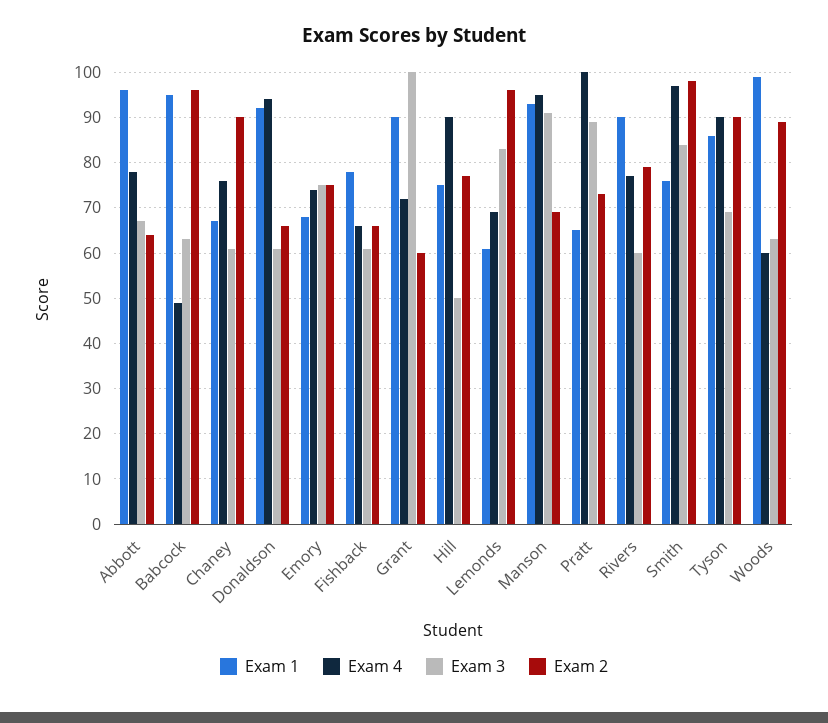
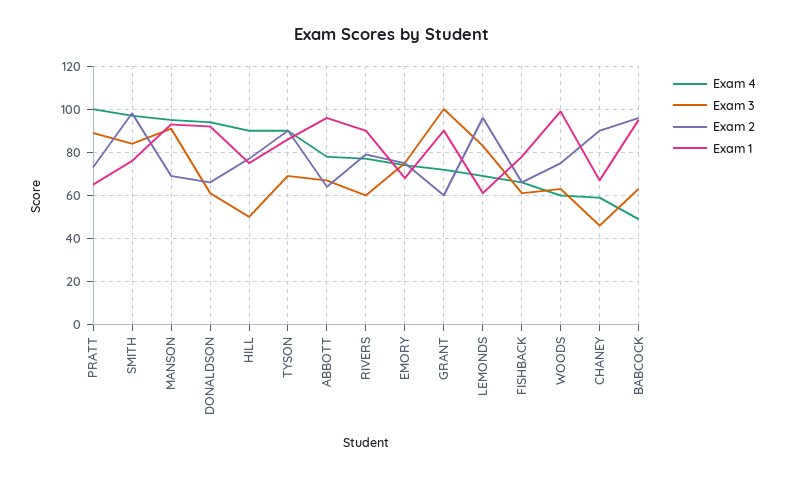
  {
    "Exam 1": {
      "Abbott": 95,
      "Babcock": 95,
      "Chaney": 65,
      "Donaldson": 90,
      "Emory": 70,
      "Fishback": 80,
      "Grant": 90,
      "Hill": 75,
      "Lemonds": 60,
      "Manson": 95,
      "Pratt": 65,
      "Rivers": 90,
      "Smith": 75,
      "Tyson": 85,
      "Woods": 100
    },
    "Exam 4": {
      "Abbott": 80,
      "Babcock": 50,
-     "Chaney": 75,
+     "Chaney": 60,
      "Donaldson": 95,
      "Emory": 75,
      "Fishback": 65,
      "Grant": 70,
      "Hill": 90,
      "Lemonds": 70,
      "Manson": 95,
      "Pratt": 100,
      "Rivers": 75,
      "Smith": 95,
      "Tyson": 90,
      "Woods": 60
    },
    "Exam 3": {
      "Abbott": 65,
      "Babcock": 65,
-     "Chaney": 60,
+     "Chaney": 45,
      "Donaldson": 60,
      "Emory": 75,
      "Fishback": 60,
      "Grant": 100,
      "Hill": 50,
      "Lemonds": 85,
      "Manson": 90,
      "Pratt": 90,
      "Rivers": 60,
      "Smith": 85,
      "Tyson": 70,
      "Woods": 65
    },
    "Exam 2": {
      "Abbott": 65,
      "Babcock": 95,
      "Chaney": 90,
      "Donaldson": 65,
      "Emory": 75,
      "Fishback": 65,
      "Grant": 60,
      "Hill": 75,
      "Lemonds": 95,
      "Manson": 70,
      "Pratt": 75,
      "Rivers": 80,
      "Smith": 100,
      "Tyson": 90,
-     "Woods": 90
+     "Woods": 75
    }
  }

